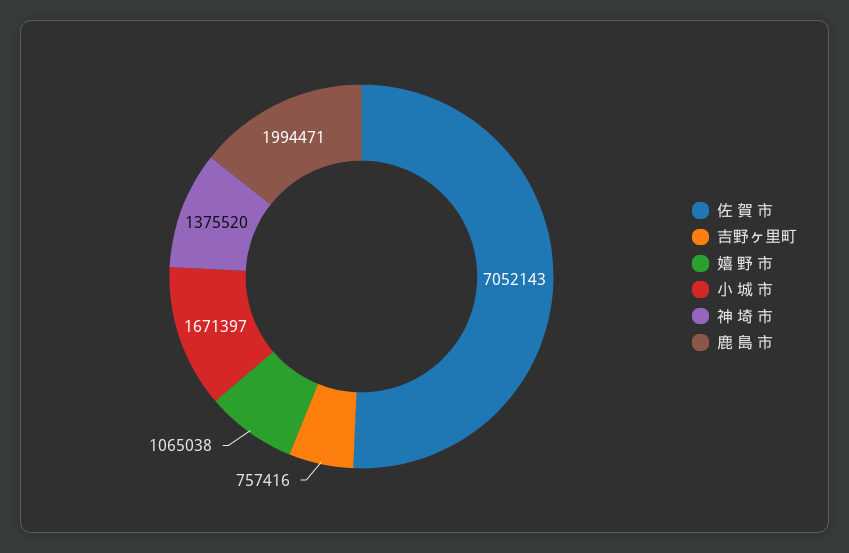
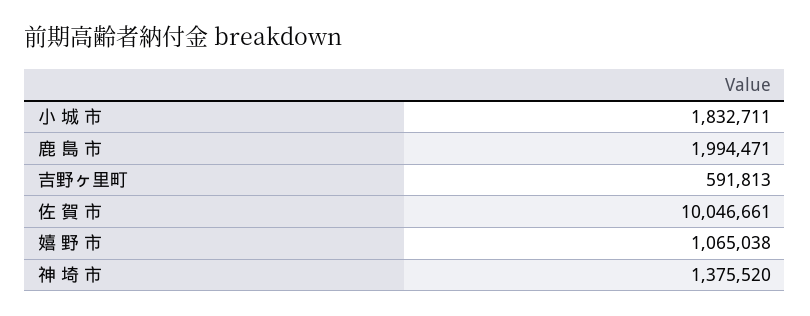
  {
-   "佐 賀 市": 7052143,
+   "佐 賀 市": 10046661,
-   "吉野ヶ里町": 757416,
+   "吉野ヶ里町": 591813,
    "嬉 野 市": 1065038,
-   "小 城 市": 1671397,
+   "小 城 市": 1832711,
    "神 埼 市": 1375520,
    "鹿 島 市": 1994471
  }

